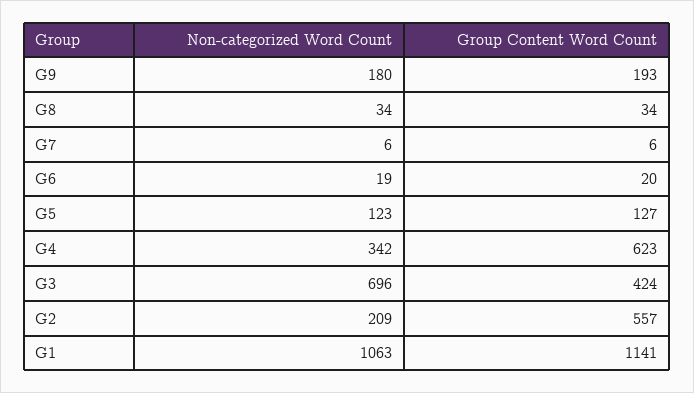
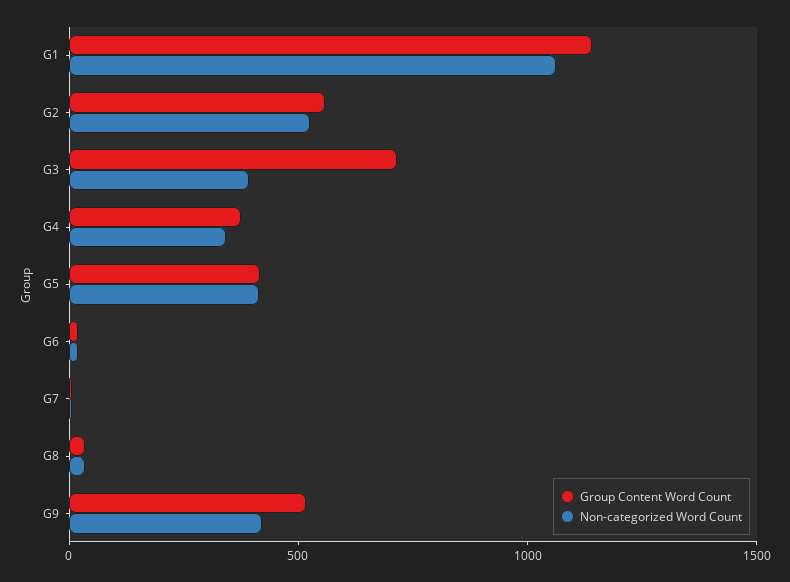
  {
    "Non-categorized Word Count": {
-     "G9": 180,
+     "G9": 400,
      "G8": 34,
      "G7": 6,
      "G6": 19,
-     "G5": 123,
+     "G5": 400,
      "G4": 342,
-     "G3": 696,
+     "G3": 400,
-     "G2": 209,
+     "G2": 500,
      "G1": 1063
    },
    "Group Content Word Count": {
-     "G9": 193,
+     "G9": 500,
      "G8": 34,
      "G7": 6,
      "G6": 20,
-     "G5": 127,
+     "G5": 400,
-     "G4": 623,
+     "G4": 400,
-     "G3": 424,
+     "G3": 700,
      "G2": 557,
      "G1": 1141
    }
  }

